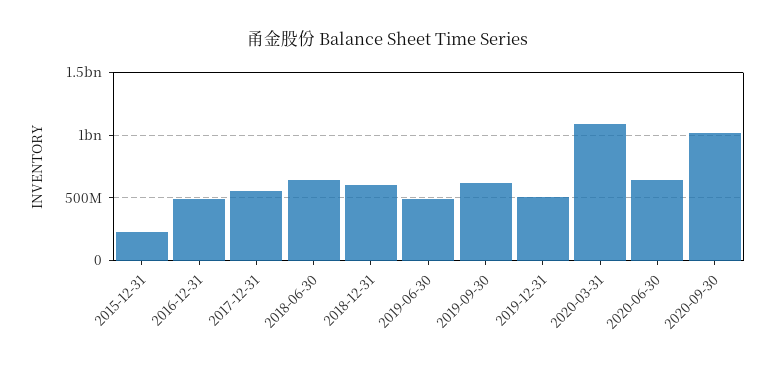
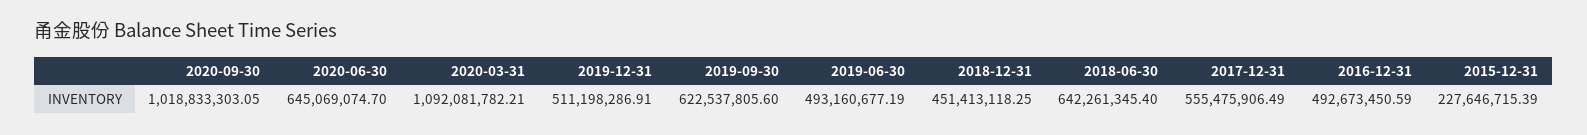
  {
    "2015-12-31": 227646715.39,
    "2016-12-31": 492673450.59,
    "2017-12-31": 555475906.49,
    "2018-06-30": 642261345.4,
-   "2018-12-31": 600000000,
+   "2018-12-31": 451413118.25,
    "2019-06-30": 493160677.19,
    "2019-09-30": 622537805.6,
    "2019-12-31": 511198286.91,
    "2020-03-31": 1092081782.21,
    "2020-06-30": 645069074.7,
    "2020-09-30": 1018833303.05
  }

